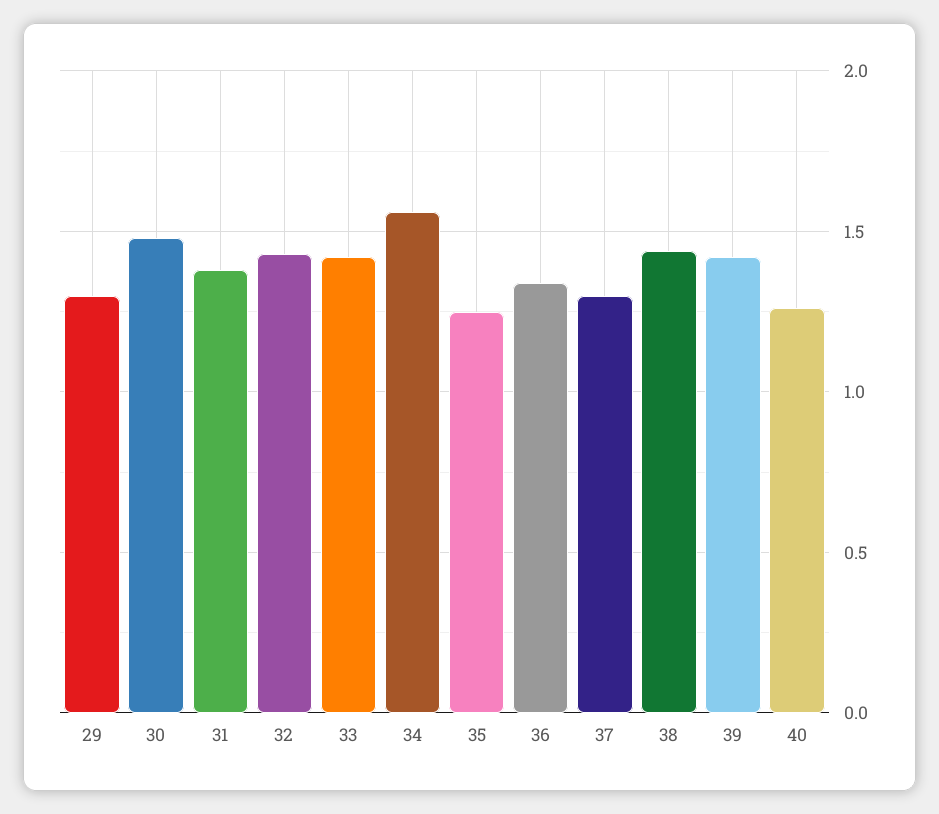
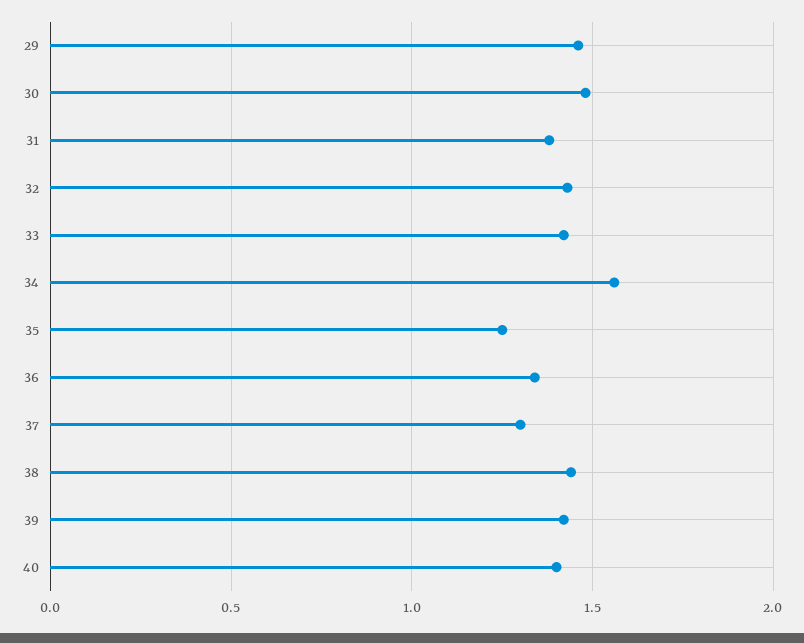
  {
-   "29": 1.3,
+   "29": 1.45,
    "30": 1.5,
    "31": 1.4,
    "32": 1.45,
    "33": 1.4,
    "34": 1.55,
    "35": 1.25,
    "36": 1.35,
    "37": 1.3,
    "38": 1.45,
    "39": 1.4,
-   "40": 1.25
+   "40": 1.4
  }

